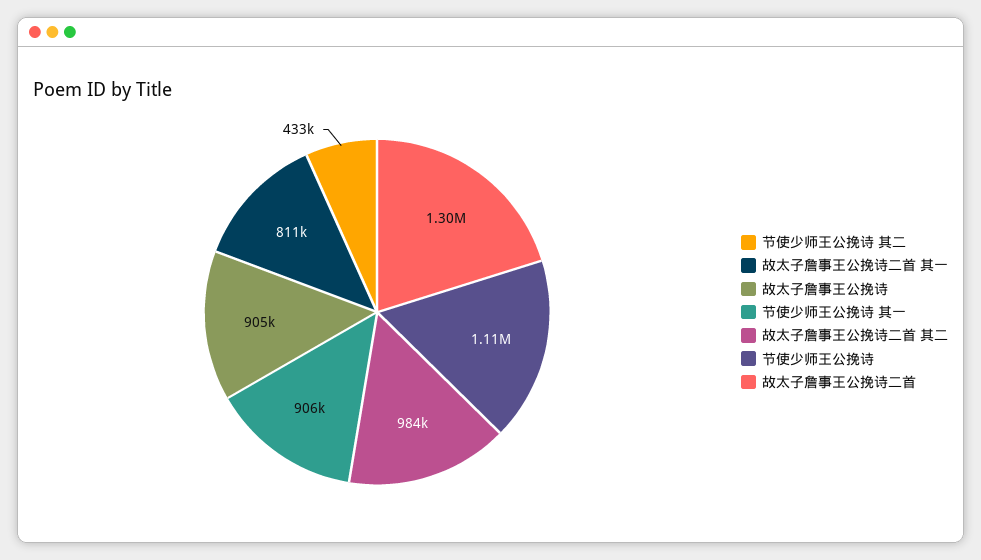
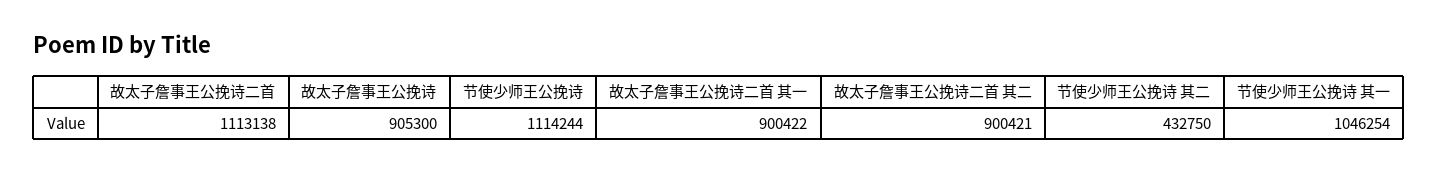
  {
    "节使少师王公挽诗 其二": 432750,
-   "故太子詹事王公挽诗二首 其一": 811000,
+   "故太子詹事王公挽诗二首 其一": 900422,
    "故太子詹事王公挽诗": 905300,
-   "节使少师王公挽诗 其一": 906000,
+   "节使少师王公挽诗 其一": 1046254,
-   "故太子詹事王公挽诗二首 其二": 984000,
+   "故太子詹事王公挽诗二首 其二": 900421,
    "节使少师王公挽诗": 1114244,
-   "故太子詹事王公挽诗二首": 1300000
+   "故太子詹事王公挽诗二首": 1113138
  }

